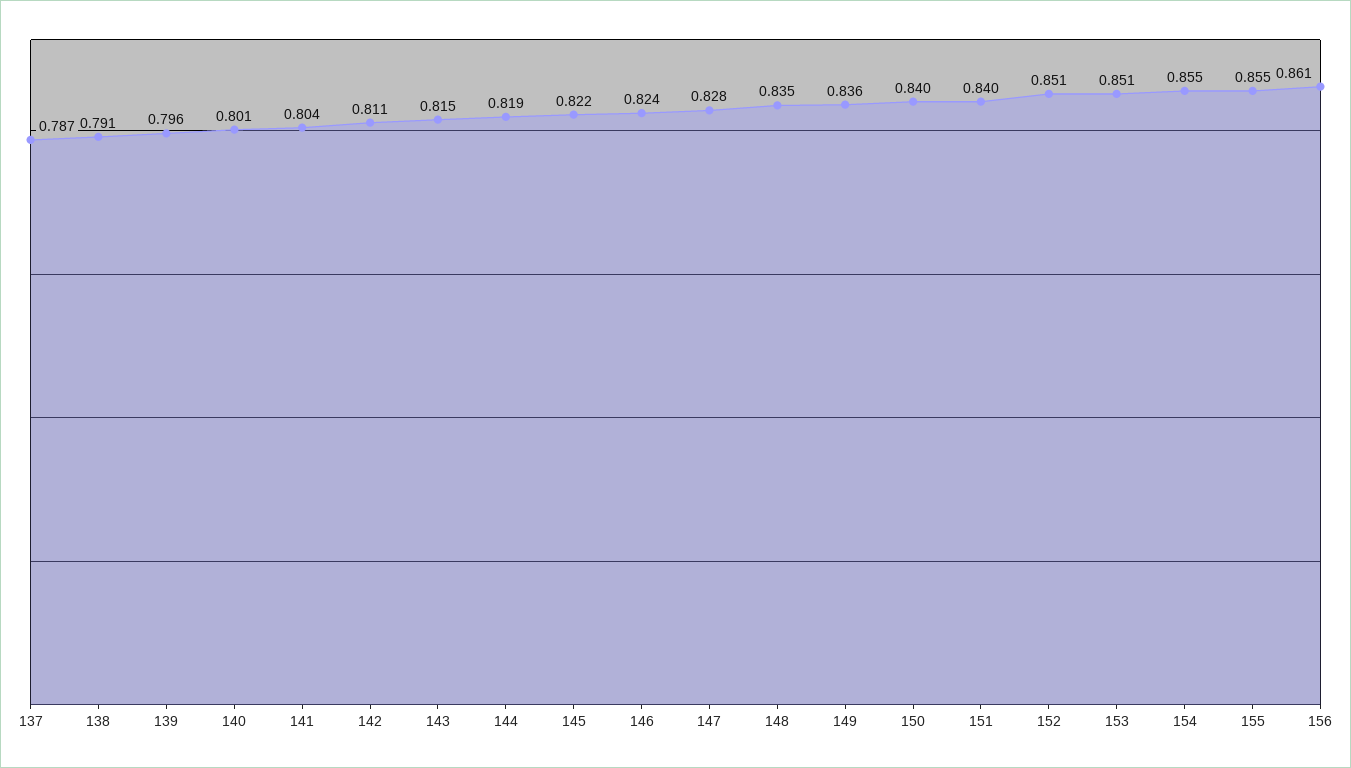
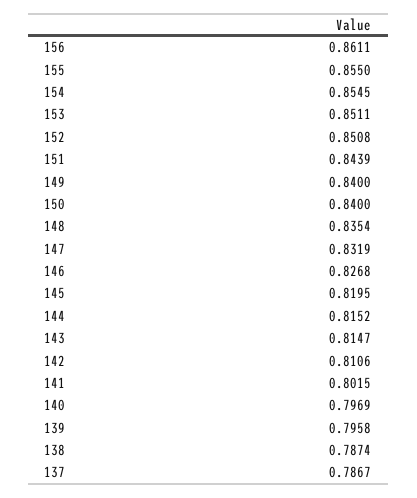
  {
    "137": 0.7867,
-   "138": 0.791,
+   "138": 0.7874,
    "139": 0.7958,
-   "140": 0.801,
+   "140": 0.7969,
-   "141": 0.804,
+   "141": 0.8015,
    "142": 0.8106,
    "143": 0.8147,
-   "144": 0.819,
+   "144": 0.8152,
-   "145": 0.822,
+   "145": 0.8195,
-   "146": 0.824,
+   "146": 0.8268,
-   "147": 0.828,
+   "147": 0.8319,
    "148": 0.8354,
-   "149": 0.836,
+   "149": 0.84,
    "150": 0.84,
-   "151": 0.84,
+   "151": 0.8439,
    "152": 0.8508,
    "153": 0.8511,
    "154": 0.8545,
    "155": 0.855,
    "156": 0.8611
  }

